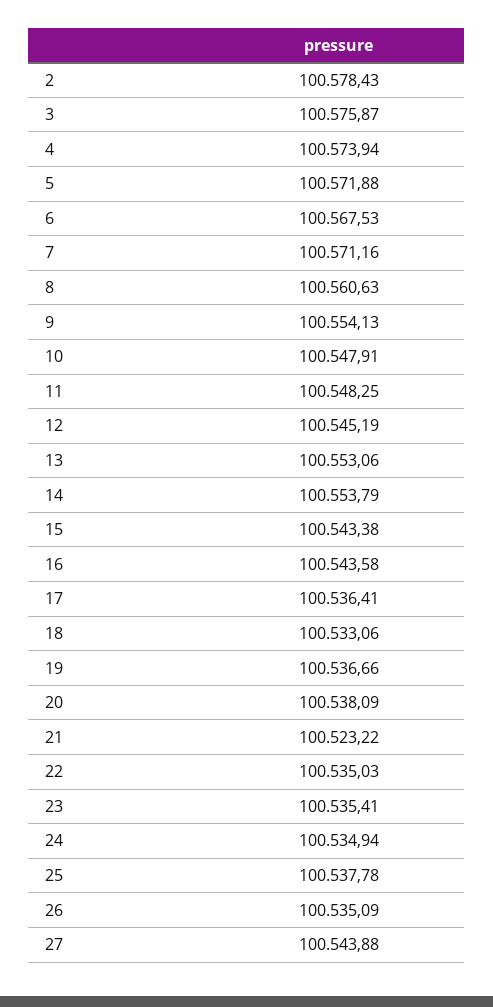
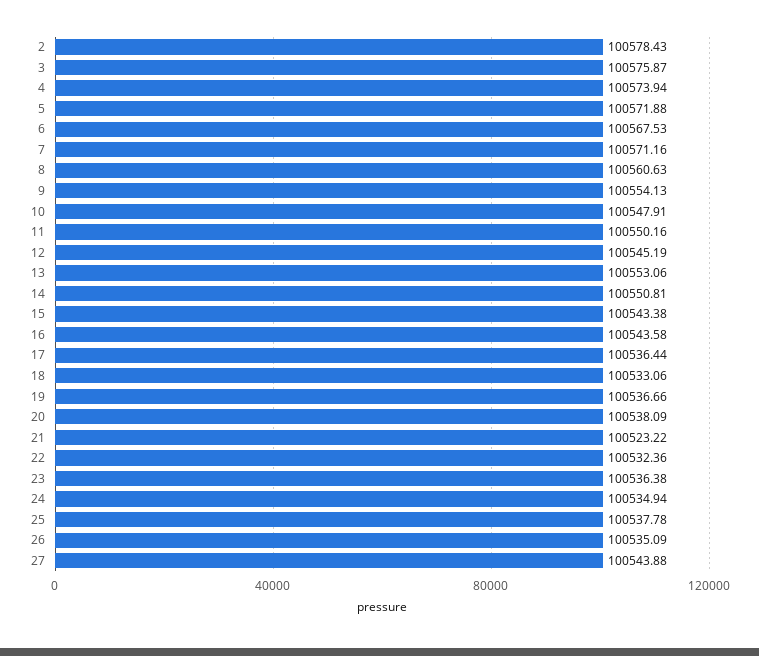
  {
    "2": 100578.43,
    "3": 100575.87,
    "4": 100573.94,
    "5": 100571.88,
    "6": 100567.53,
    "7": 100571.16,
    "8": 100560.63,
    "9": 100554.13,
    "10": 100547.91,
-   "11": 100548.25,
+   "11": 100550.16,
    "12": 100545.19,
    "13": 100553.06,
-   "14": 100553.79,
+   "14": 100550.81,
    "15": 100543.38,
    "16": 100543.58,
-   "17": 100536.41,
+   "17": 100536.44,
    "18": 100533.06,
    "19": 100536.66,
    "20": 100538.09,
    "21": 100523.22,
-   "22": 100535.03,
+   "22": 100532.36,
-   "23": 100535.41,
+   "23": 100536.38,
    "24": 100534.94,
    "25": 100537.78,
    "26": 100535.09,
    "27": 100543.88
  }

